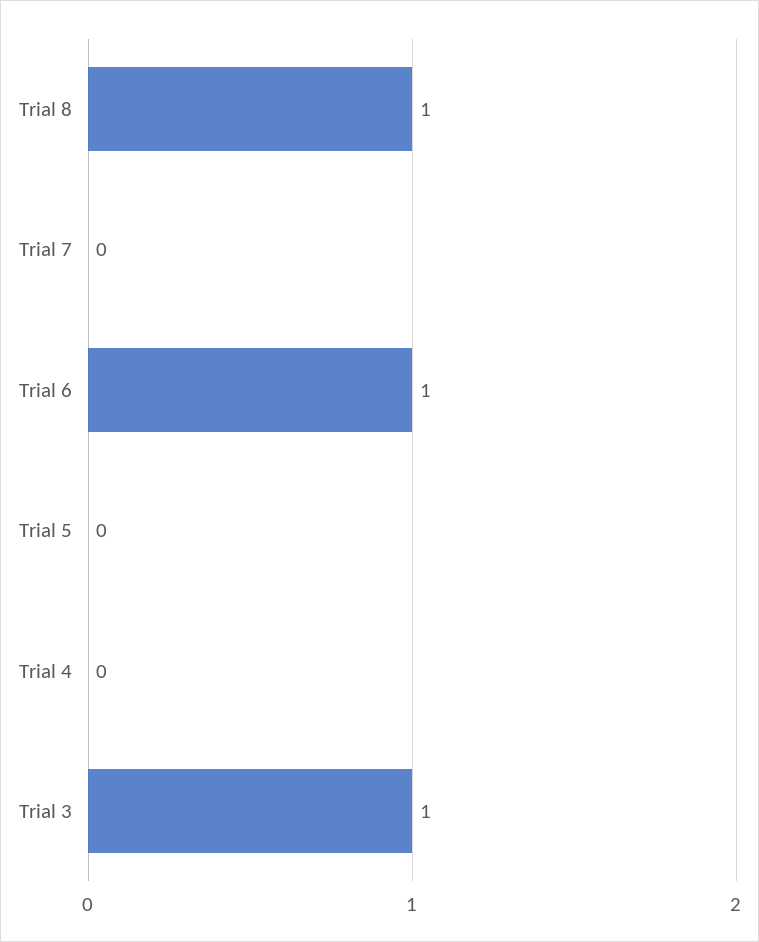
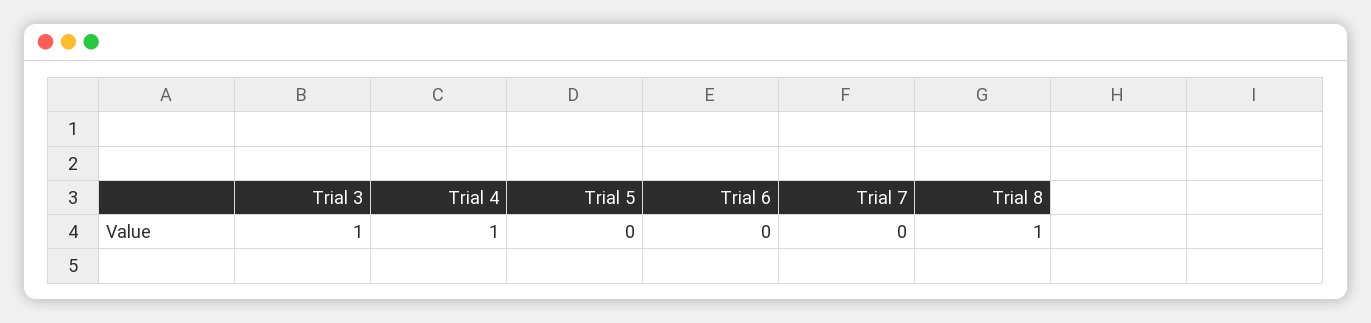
  {
    "Trial 8": 1,
    "Trial 7": 0,
-   "Trial 6": 1,
+   "Trial 6": 0,
    "Trial 5": 0,
-   "Trial 4": 0,
+   "Trial 4": 1,
    "Trial 3": 1
  }

